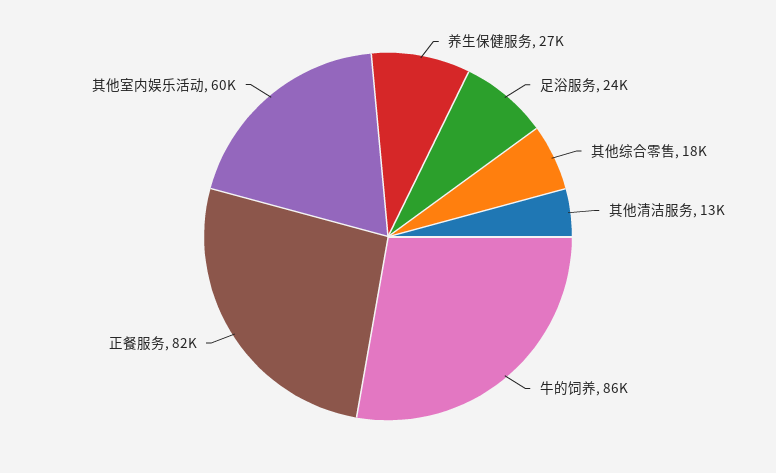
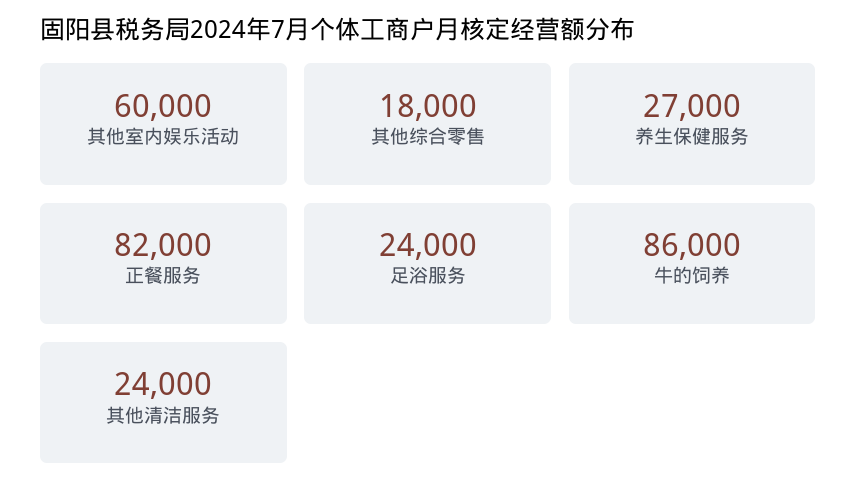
  {
    "养生保健服务": 27000,
    "足浴服务": 24000,
    "其他综合零售": 18000,
-   "其他清洁服务": 13000,
+   "其他清洁服务": 24000,
    "牛的饲养": 86000,
    "正餐服务": 82000,
    "其他室内娱乐活动": 60000
  }

